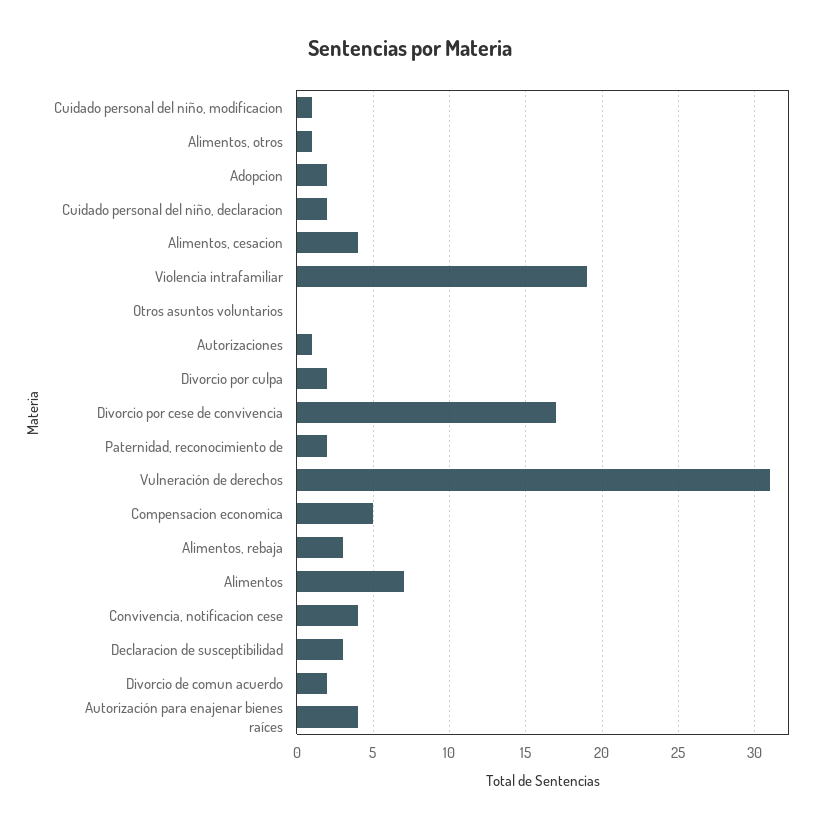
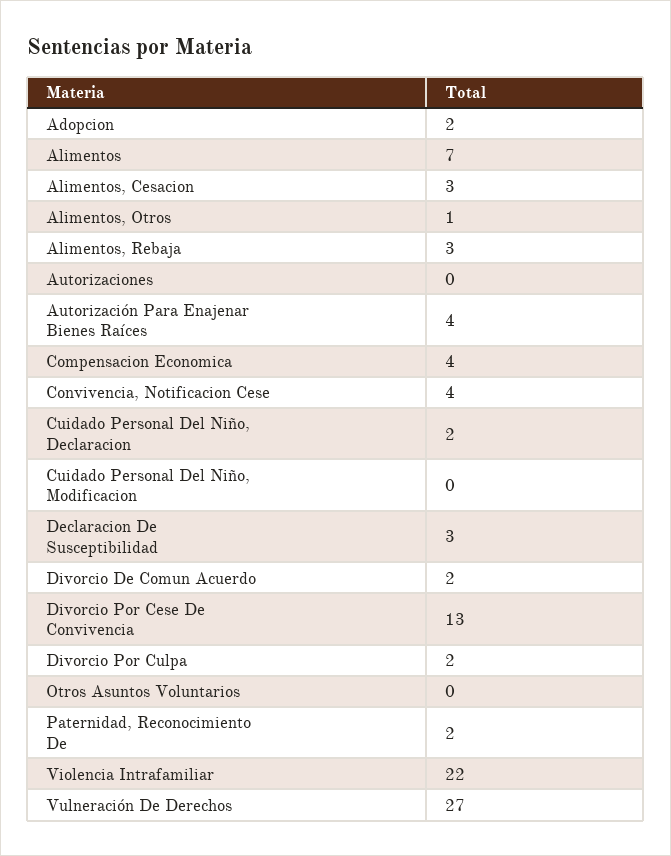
  {
-   "Cuidado personal del niño, modificacion": 1,
+   "Cuidado personal del niño, modificacion": 0,
    "Alimentos, otros": 1,
    "Adopcion": 2,
    "Cuidado personal del niño, declaracion": 2,
-   "Alimentos, cesacion": 4,
+   "Alimentos, cesacion": 3,
-   "Violencia intrafamiliar": 19,
+   "Violencia intrafamiliar": 22,
    "Otros asuntos voluntarios": 0,
-   "Autorizaciones": 1,
+   "Autorizaciones": 0,
    "Divorcio por culpa": 2,
-   "Divorcio por cese de convivencia": 17,
+   "Divorcio por cese de convivencia": 13,
    "Paternidad, reconocimiento de": 2,
-   "Vulneración de derechos": 31,
+   "Vulneración de derechos": 27,
-   "Compensacion economica": 5,
+   "Compensacion economica": 4,
    "Alimentos, rebaja": 3,
    "Alimentos": 7,
    "Convivencia, notificacion cese": 4,
    "Declaracion de susceptibilidad": 3,
    "Divorcio de comun acuerdo": 2,
    "Autorización para enajenar bienes raíces": 4
  }

